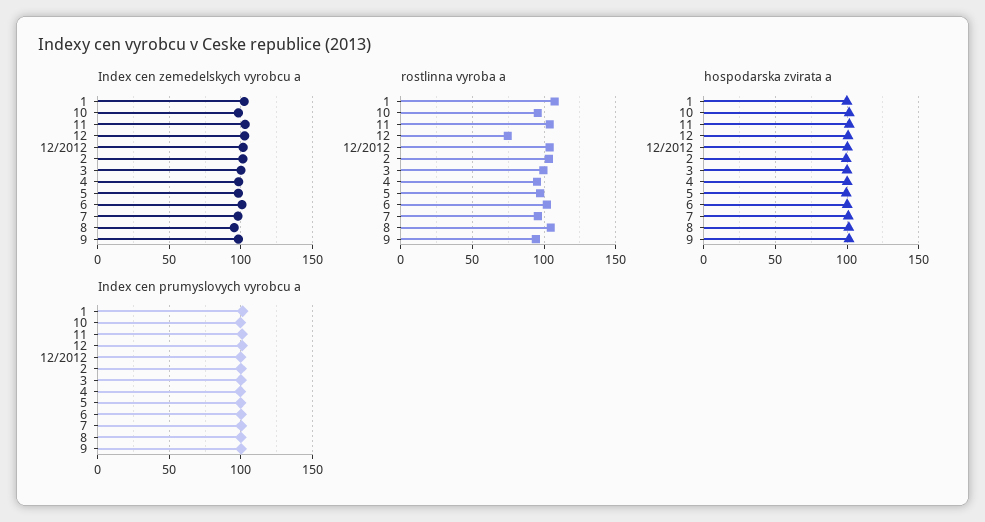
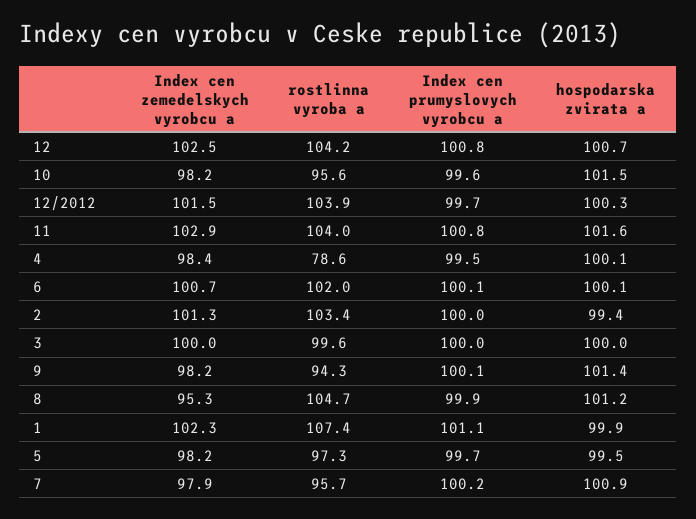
  {
    "Index cen zemedelskych vyrobcu a": {
      "1": 102.3,
      "10": 98.2,
      "11": 102.9,
      "12": 102.5,
      "12/2012": 101.5,
      "2": 101.3,
      "3": 100,
      "4": 98.4,
      "5": 98.2,
      "6": 100.7,
      "7": 97.9,
      "8": 95.3,
      "9": 98.2
    },
    "rostlinna vyroba a": {
      "1": 107.4,
      "10": 95.6,
      "11": 104,
-     "12": 75,
+     "12": 104.2,
      "12/2012": 103.9,
      "2": 103.4,
      "3": 99.6,
-     "4": 95,
+     "4": 78.6,
      "5": 97.3,
      "6": 102,
      "7": 95.7,
      "8": 104.7,
      "9": 94.3
    },
    "hospodarska zvirata a": {
      "1": 99.9,
      "10": 101.5,
      "11": 101.6,
      "12": 100.7,
      "12/2012": 100.3,
      "2": 99.4,
      "3": 100,
      "4": 100.1,
      "5": 99.5,
      "6": 100.1,
      "7": 100.9,
      "8": 101.2,
      "9": 101.4
    },
    "Index cen prumyslovych vyrobcu a": {
      "1": 101.1,
      "10": 99.6,
      "11": 100.8,
      "12": 100.8,
      "12/2012": 99.7,
      "2": 100,
      "3": 100,
      "4": 99.5,
      "5": 99.7,
      "6": 100.1,
      "7": 100.2,
      "8": 99.9,
      "9": 100.1
    }
  }

